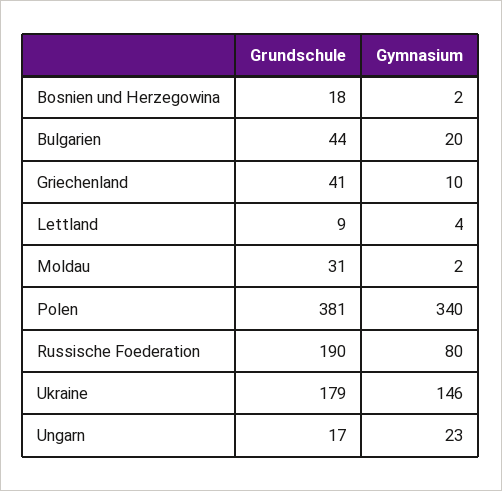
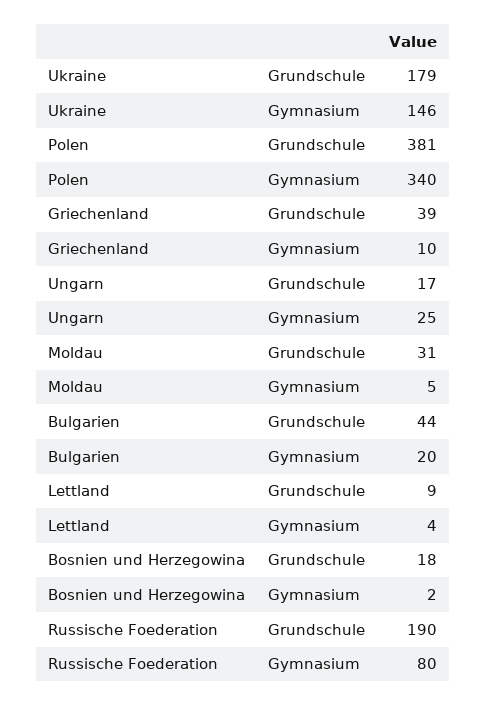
  {
    "Grundschule": {
      "Bosnien und Herzegowina": 18,
      "Bulgarien": 44,
-     "Griechenland": 41,
+     "Griechenland": 39,
      "Lettland": 9,
      "Moldau": 31,
      "Polen": 381,
      "Russische Foederation": 190,
      "Ukraine": 179,
      "Ungarn": 17
    },
    "Gymnasium": {
      "Bosnien und Herzegowina": 2,
      "Bulgarien": 20,
      "Griechenland": 10,
      "Lettland": 4,
-     "Moldau": 2,
+     "Moldau": 5,
      "Polen": 340,
      "Russische Foederation": 80,
      "Ukraine": 146,
-     "Ungarn": 23
+     "Ungarn": 25
    }
  }

